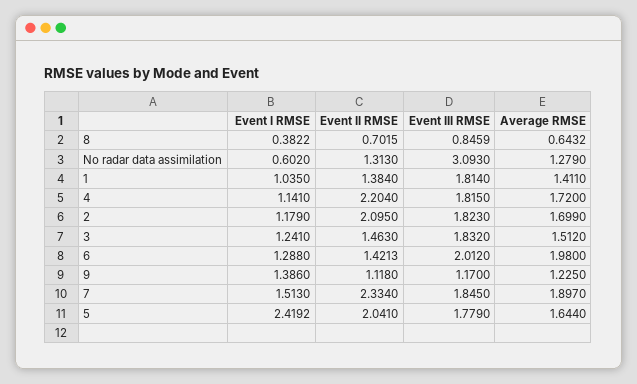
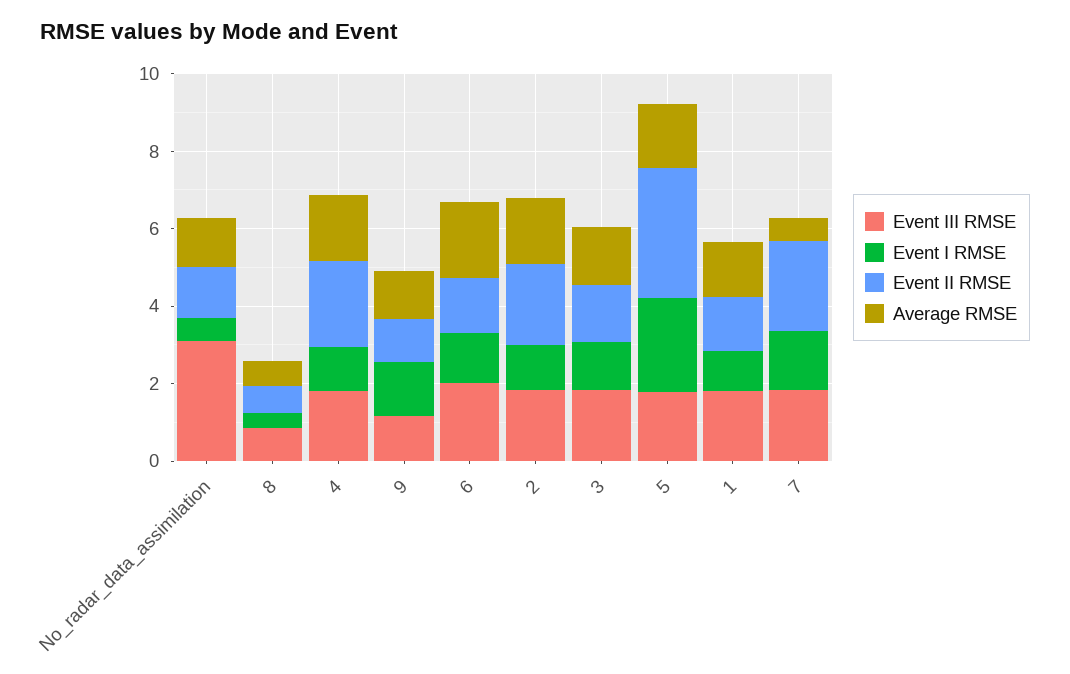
  {
    "Event I RMSE": {
      "8": 0.3822,
      "No radar data assimilation": 0.602,
      "1": 1.035,
      "4": 1.141,
      "2": 1.179,
      "3": 1.241,
      "6": 1.288,
      "9": 1.386,
      "7": 1.513,
      "5": 2.4192
    },
    "Event II RMSE": {
      "8": 0.7015,
      "No radar data assimilation": 1.313,
      "1": 1.384,
      "4": 2.204,
      "2": 2.095,
      "3": 1.463,
      "6": 1.4213,
      "9": 1.118,
      "7": 2.334,
-     "5": 2.041
+     "5": 3.5
    },
    "Event III RMSE": {
      "8": 0.8459,
      "No radar data assimilation": 3.093,
      "1": 1.814,
      "4": 1.815,
      "2": 1.823,
      "3": 1.832,
      "6": 2.012,
      "9": 1.17,
      "7": 1.845,
      "5": 1.779
    },
    "Average RMSE": {
      "8": 0.6432,
      "No radar data assimilation": 1.279,
      "1": 1.411,
      "4": 1.72,
      "2": 1.699,
      "3": 1.512,
      "6": 1.98,
      "9": 1.225,
-     "7": 1.897,
+     "7": 0.5,
      "5": 1.644
    }
  }

